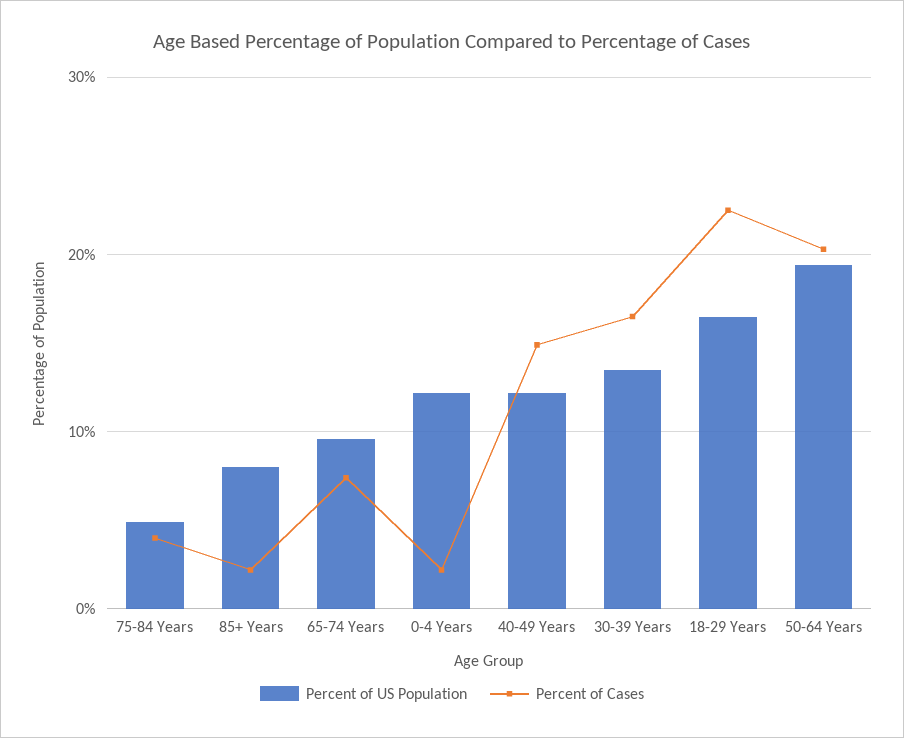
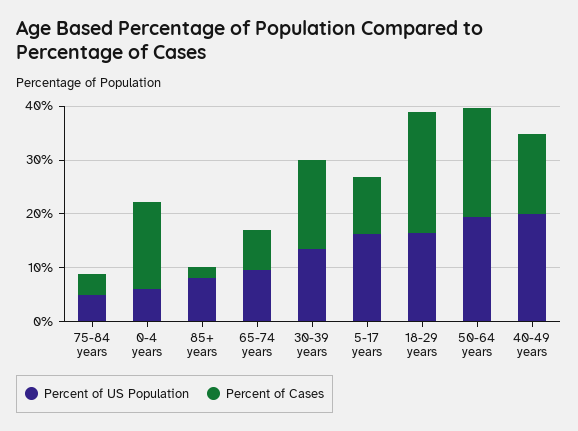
  {
    "Percent of US Population": {
      "75-84 Years": 5,
      "85+ Years": 8,
      "65-74 Years": 10,
-     "0-4 Years": 12,
+     "0-4 Years": 6,
-     "40-49 Years": 12,
+     "40-49 Years": 20,
      "30-39 Years": 14,
      "18-29 Years": 17,
-     "50-64 Years": 19
+     "50-64 Years": 19,
+     "5-17 years": 16
    },
    "Percent of Cases": {
      "75-84 Years": 4,
      "85+ Years": 2,
      "65-74 Years": 7,
-     "0-4 Years": 2,
+     "0-4 Years": 16,
      "40-49 Years": 15,
      "30-39 Years": 17,
      "18-29 Years": 23,
-     "50-64 Years": 20
+     "50-64 Years": 20,
+     "5-17 years": 10
    }
  }

